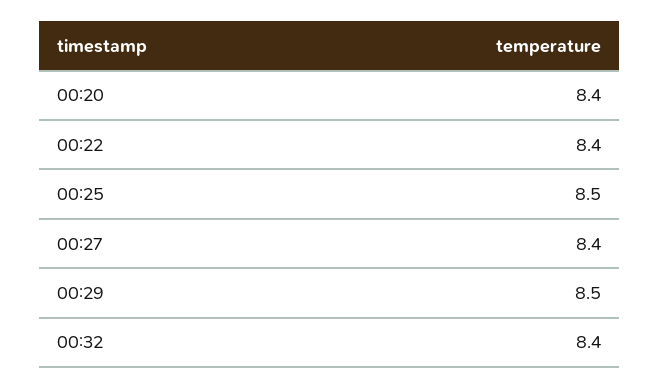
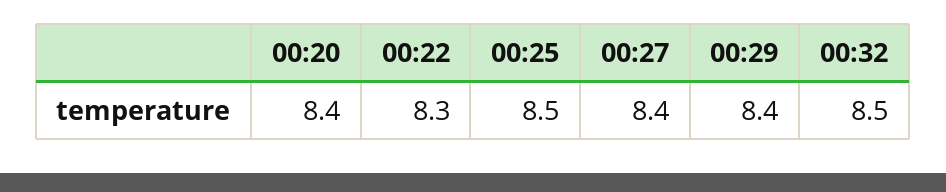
  {
    "00:20": 8.4,
-   "00:22": 8.4,
+   "00:22": 8.3,
    "00:25": 8.5,
    "00:27": 8.4,
-   "00:29": 8.5,
+   "00:29": 8.4,
-   "00:32": 8.4
+   "00:32": 8.5
  }

